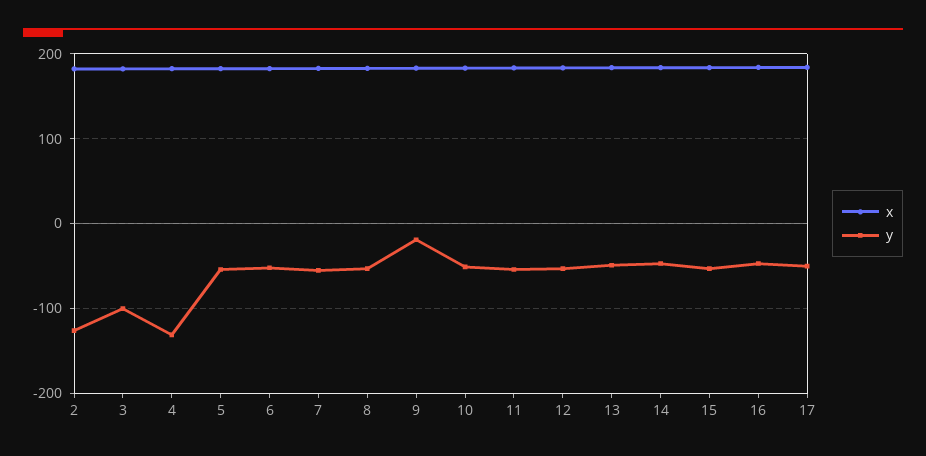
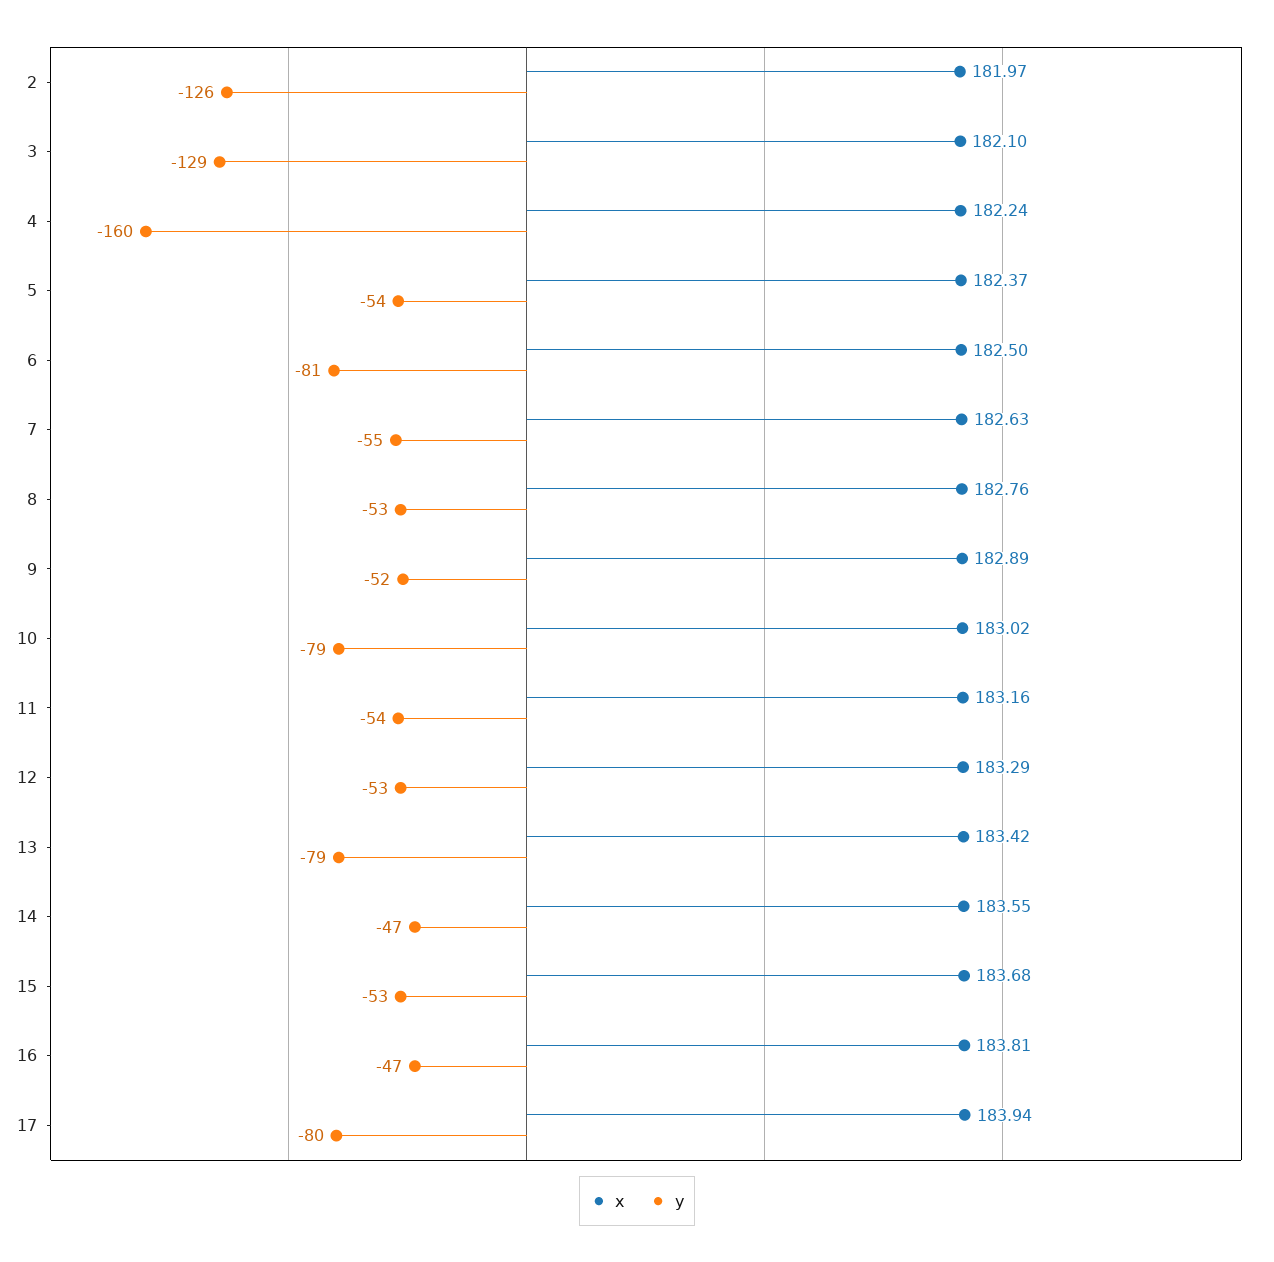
  {
    "x": {
      "2": 181.97,
      "3": 182.1,
      "4": 182.24,
      "5": 182.37,
      "6": 182.5,
      "7": 182.63,
      "8": 182.76,
      "9": 182.89,
      "10": 183.02,
      "11": 183.16,
      "12": 183.29,
      "13": 183.42,
      "14": 183.55,
      "15": 183.68,
      "16": 183.81,
      "17": 183.94
    },
    "y": {
      "2": -126,
-     "3": -100,
+     "3": -129,
-     "4": -130,
+     "4": -160,
      "5": -54,
-     "6": -50,
+     "6": -81,
      "7": -55,
      "8": -53,
-     "9": -20,
+     "9": -52,
-     "10": -50,
+     "10": -79,
      "11": -54,
      "12": -53,
-     "13": -50,
+     "13": -79,
      "14": -47,
      "15": -53,
      "16": -47,
-     "17": -50
+     "17": -80
    }
  }

